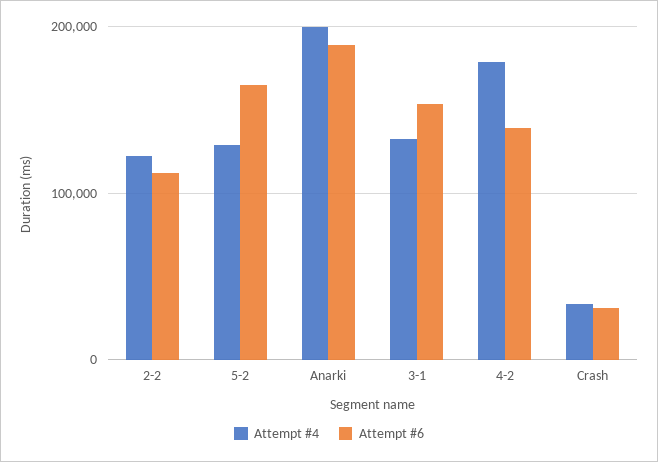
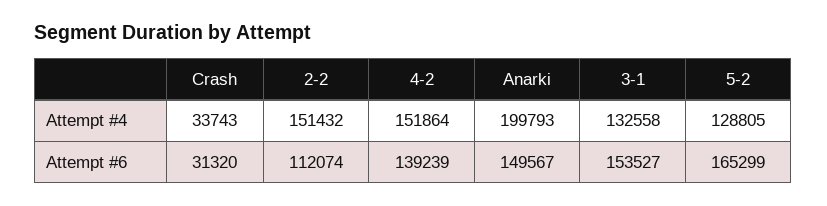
  {
    "Attempt #4": {
-     "2-2": 120000,
+     "2-2": 151432,
      "5-2": 128805,
      "Anarki": 199793,
      "3-1": 132558,
-     "4-2": 180000,
+     "4-2": 151864,
      "Crash": 33743
    },
    "Attempt #6": {
      "2-2": 112074,
      "5-2": 165299,
-     "Anarki": 190000,
+     "Anarki": 149567,
      "3-1": 153527,
      "4-2": 139239,
      "Crash": 31320
    }
  }

